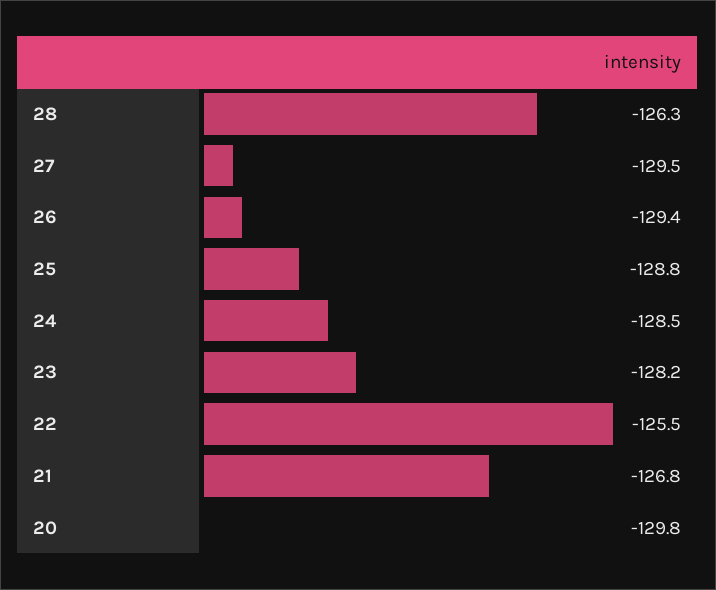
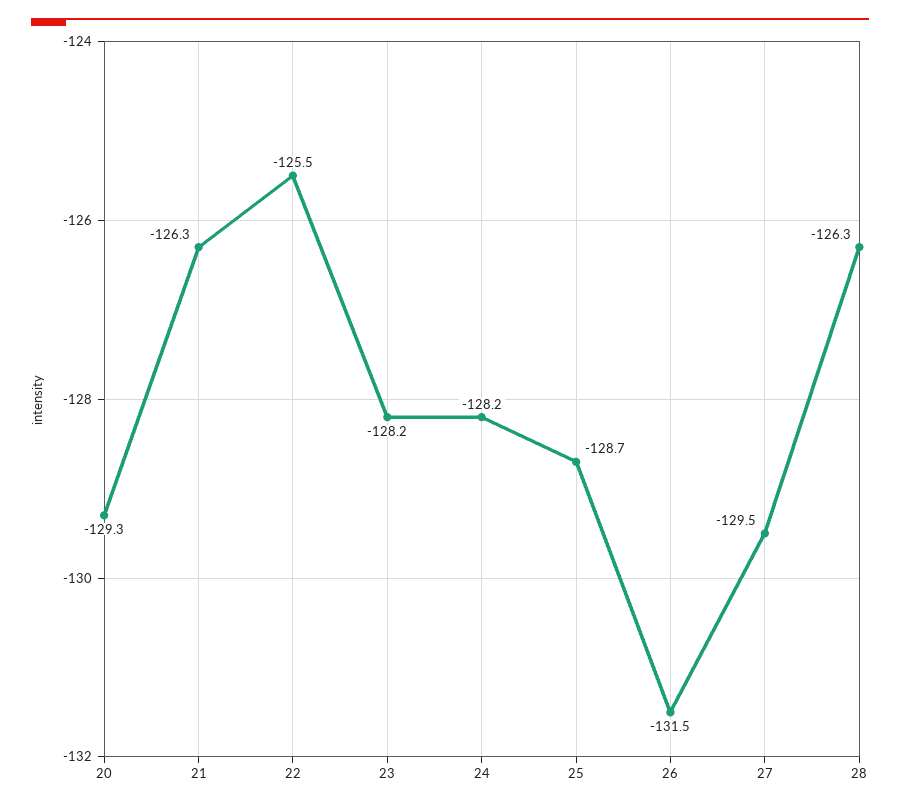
  {
    "28": -126.3,
    "27": -129.5,
-   "26": -129.4,
+   "26": -131.5,
-   "25": -128.8,
+   "25": -128.7,
-   "24": -128.5,
+   "24": -128.2,
    "23": -128.2,
    "22": -125.5,
-   "21": -126.8,
+   "21": -126.3,
-   "20": -129.8
+   "20": -129.3
  }

